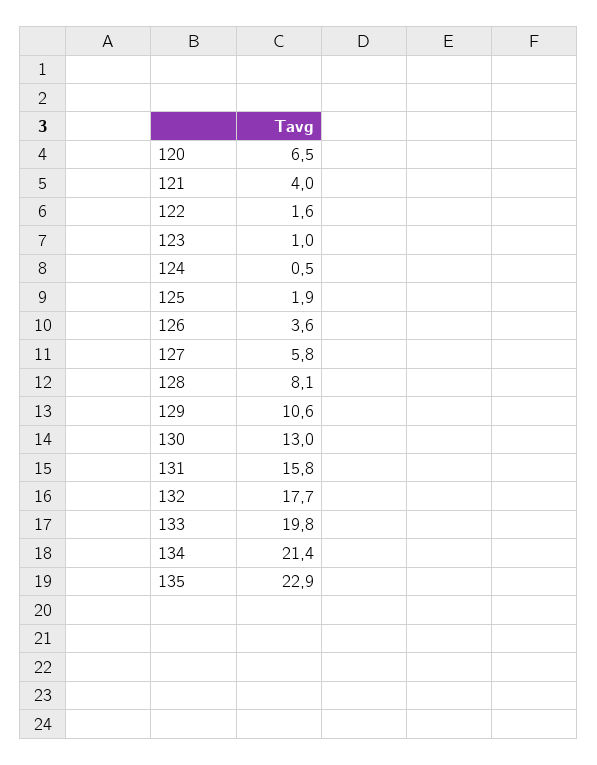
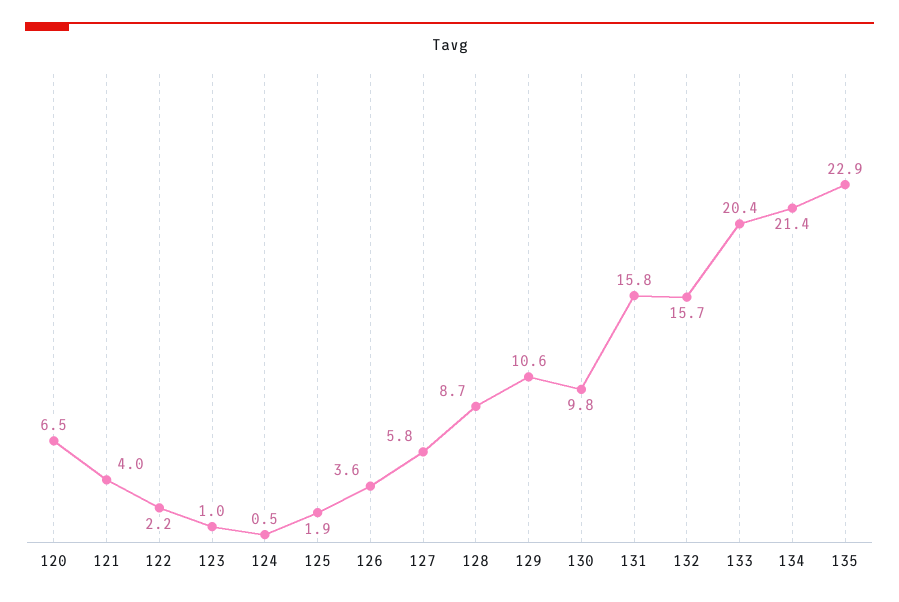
  {
    "120": 6.5,
    "121": 4,
-   "122": 1.6,
+   "122": 2.2,
    "123": 1,
    "124": 0.5,
    "125": 1.9,
    "126": 3.6,
    "127": 5.8,
-   "128": 8.1,
+   "128": 8.7,
    "129": 10.6,
-   "130": 13,
+   "130": 9.8,
    "131": 15.8,
-   "132": 17.7,
+   "132": 15.7,
-   "133": 19.8,
+   "133": 20.4,
    "134": 21.4,
    "135": 22.9
  }

